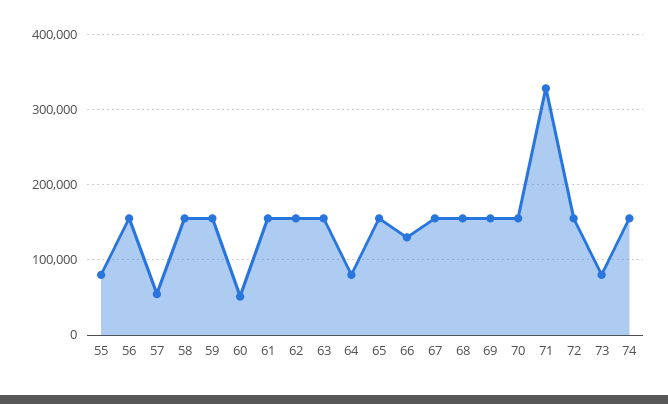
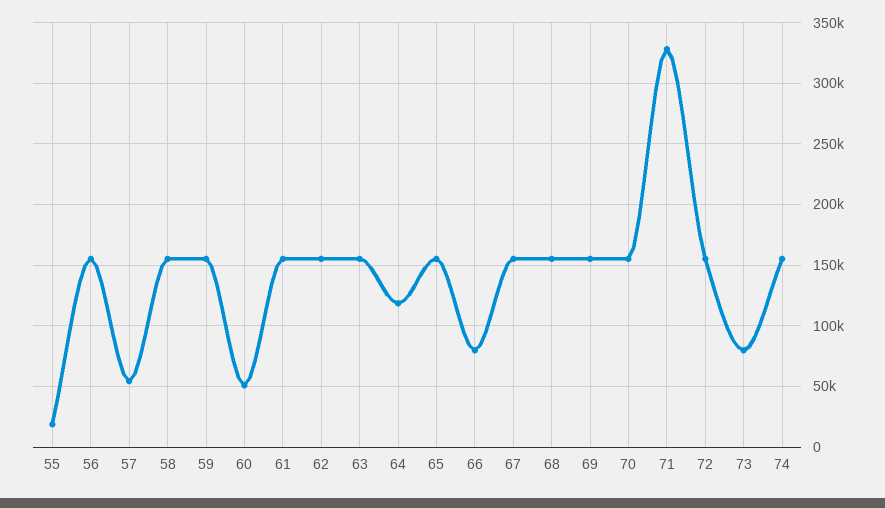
  {
-   "55": 80000,
+   "55": 20000,
    "56": 155000,
    "57": 55000,
    "58": 155000,
    "59": 155000,
    "60": 50000,
    "61": 155000,
    "62": 155000,
    "63": 155000,
-   "64": 80000,
+   "64": 120000,
    "65": 155000,
-   "66": 130000,
+   "66": 80000,
    "67": 155000,
    "68": 155000,
    "69": 155000,
    "70": 155000,
    "71": 330000,
    "72": 155000,
    "73": 80000,
    "74": 155000
  }

